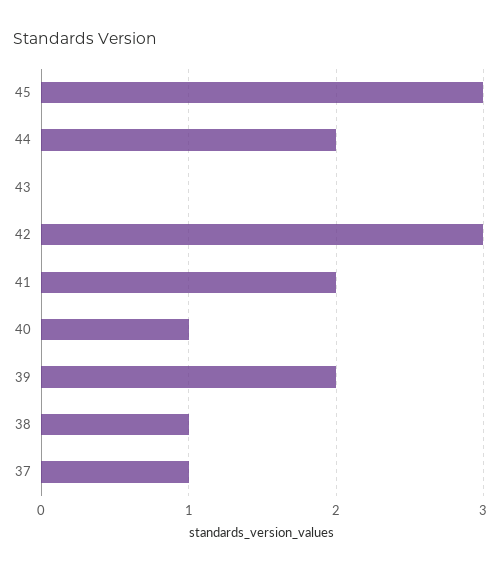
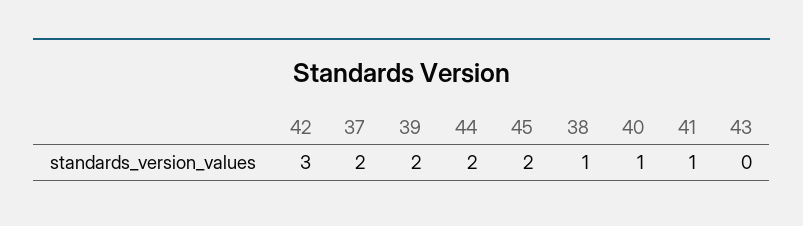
  {
-   "45": 3,
+   "45": 2,
    "44": 2,
    "43": 0,
    "42": 3,
-   "41": 2,
+   "41": 1,
    "40": 1,
    "39": 2,
    "38": 1,
-   "37": 1
+   "37": 2
  }

